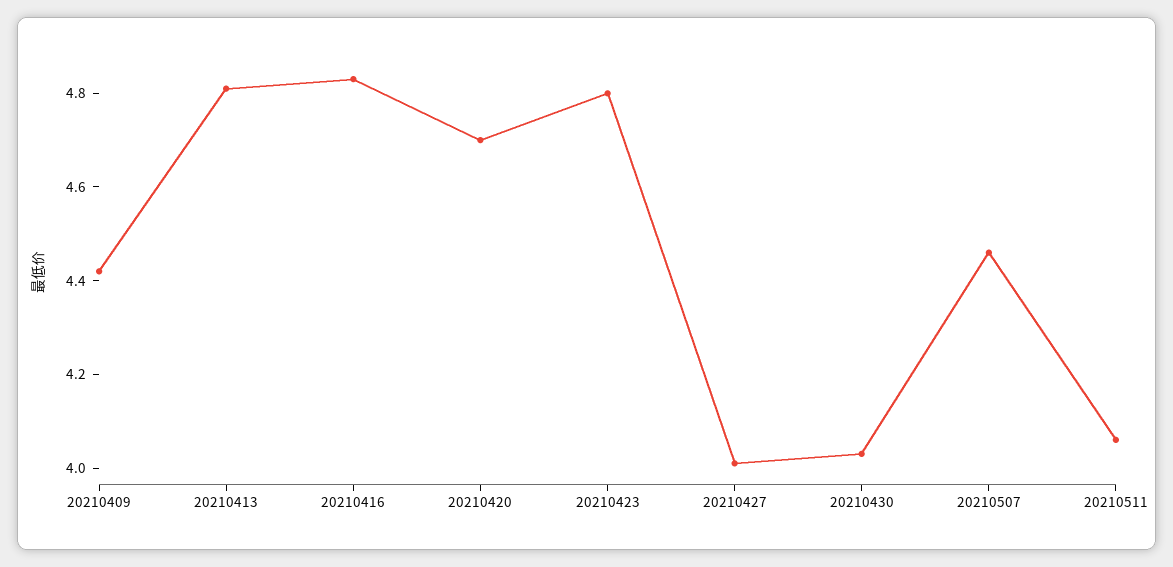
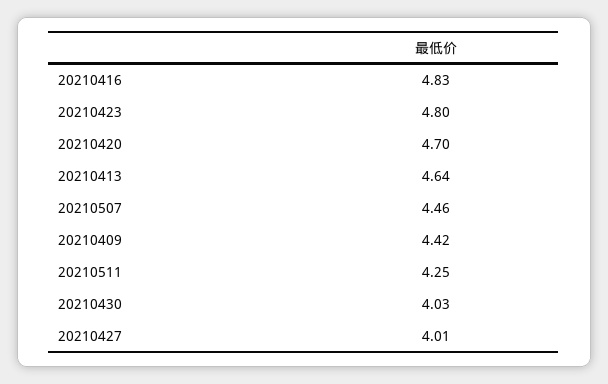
  {
    "20210409": 4.42,
-   "20210413": 4.8,
+   "20210413": 4.64,
    "20210416": 4.83,
    "20210420": 4.7,
    "20210423": 4.8,
    "20210427": 4.01,
    "20210430": 4.03,
    "20210507": 4.46,
-   "20210511": 4.05
+   "20210511": 4.25
  }

